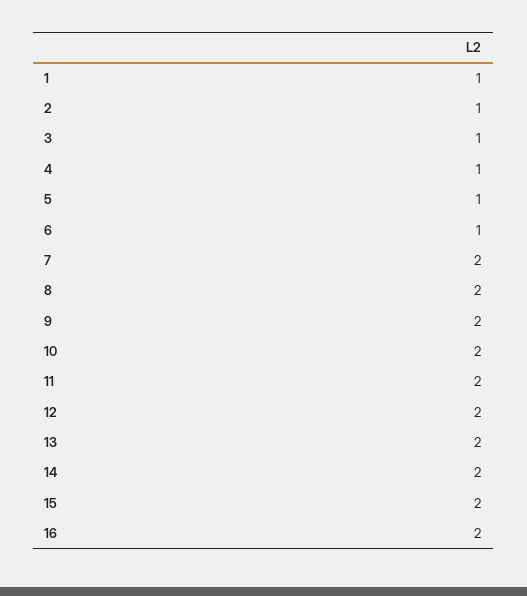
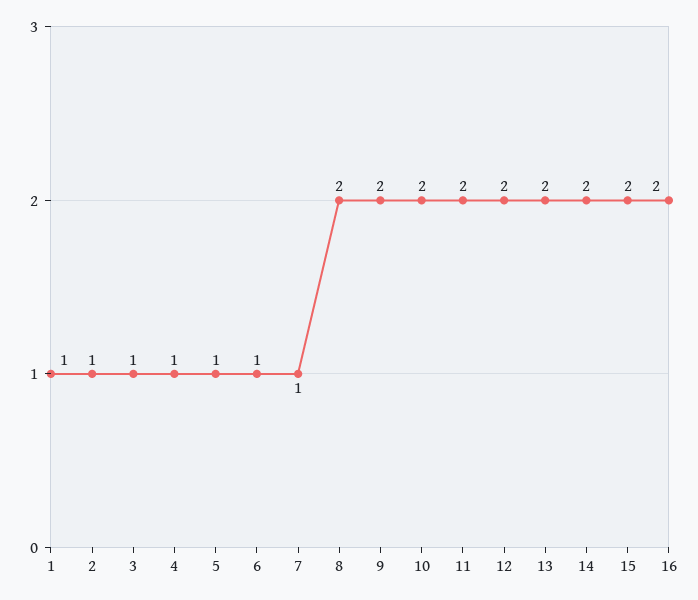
  {
    "1": 1,
    "2": 1,
    "3": 1,
    "4": 1,
    "5": 1,
    "6": 1,
-   "7": 2,
+   "7": 1,
    "8": 2,
    "9": 2,
    "10": 2,
    "11": 2,
    "12": 2,
    "13": 2,
    "14": 2,
    "15": 2,
    "16": 2
  }

